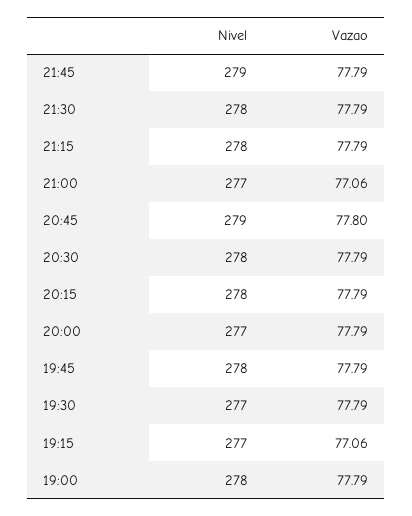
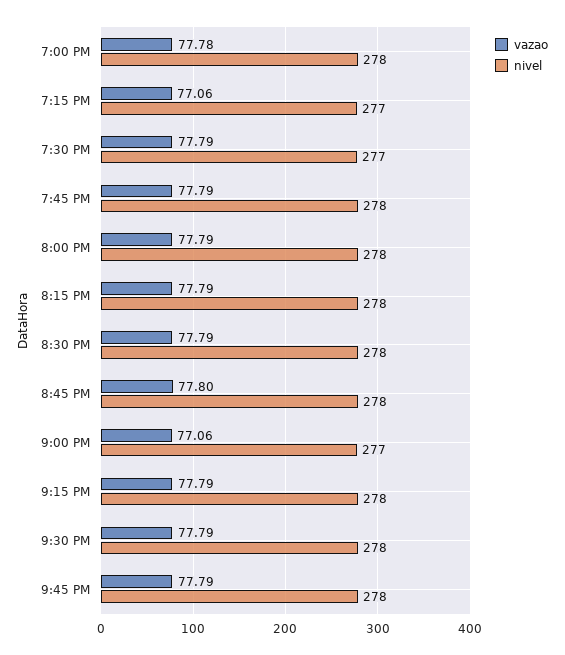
  {
    "Nivel": {
-     "21:45": 279,
+     "21:45": 278,
      "21:30": 278,
      "21:15": 278,
      "21:00": 277,
-     "20:45": 279,
+     "20:45": 278,
      "20:30": 278,
      "20:15": 278,
-     "20:00": 277,
+     "20:00": 278,
      "19:45": 278,
      "19:30": 277,
      "19:15": 277,
      "19:00": 278
    },
    "Vazao": {
      "21:45": 77.79,
      "21:30": 77.79,
      "21:15": 77.79,
      "21:00": 77.06,
      "20:45": 77.8,
      "20:30": 77.79,
      "20:15": 77.79,
      "20:00": 77.79,
      "19:45": 77.79,
      "19:30": 77.79,
      "19:15": 77.06,
-     "19:00": 77.79
+     "19:00": 77.78
    }
  }

